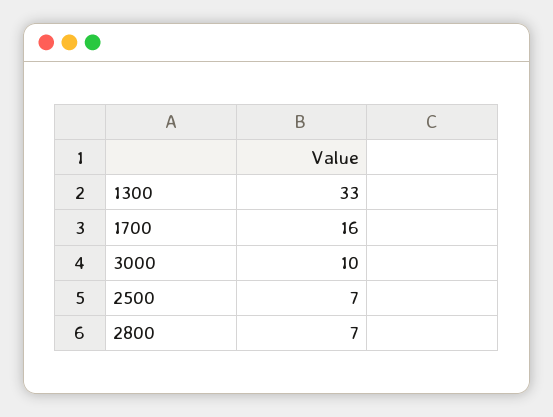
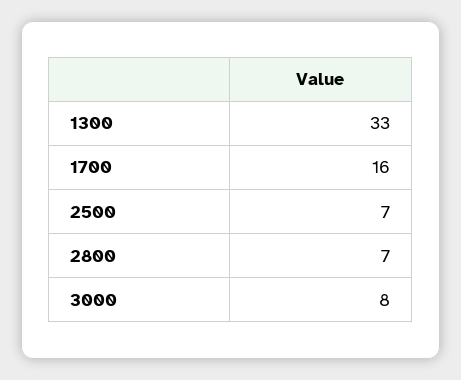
  {
    "1300": 33,
    "1700": 16,
-   "3000": 10,
+   "3000": 8,
    "2500": 7,
    "2800": 7
  }

